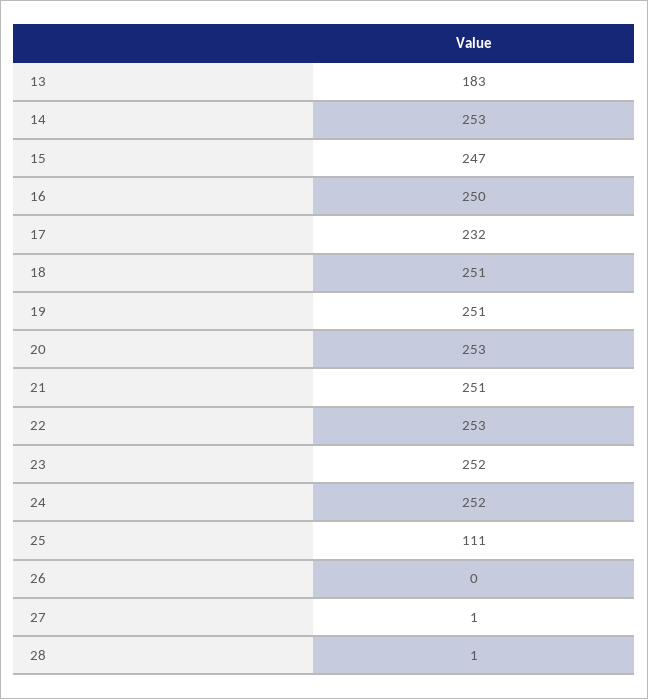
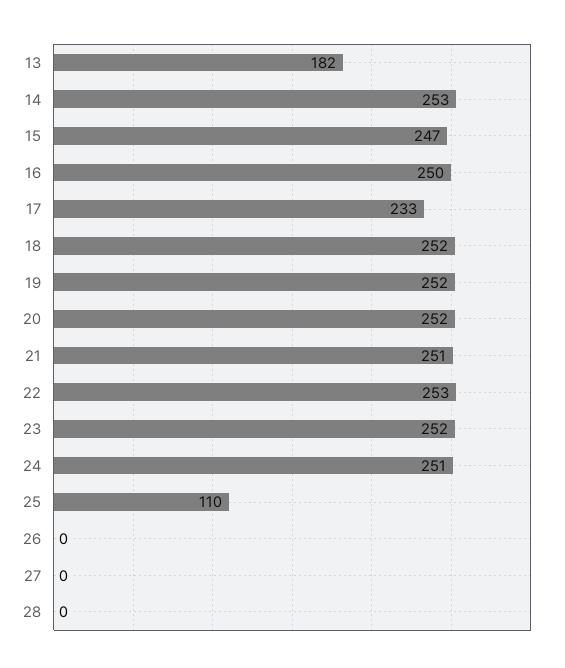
  {
-   "13": 183,
+   "13": 182,
    "14": 253,
    "15": 247,
    "16": 250,
-   "17": 232,
+   "17": 233,
-   "18": 251,
+   "18": 252,
-   "19": 251,
+   "19": 252,
-   "20": 253,
+   "20": 252,
    "21": 251,
    "22": 253,
    "23": 252,
-   "24": 252,
+   "24": 251,
-   "25": 111,
+   "25": 110,
    "26": 0,
-   "27": 1,
+   "27": 0,
-   "28": 1
+   "28": 0
  }

